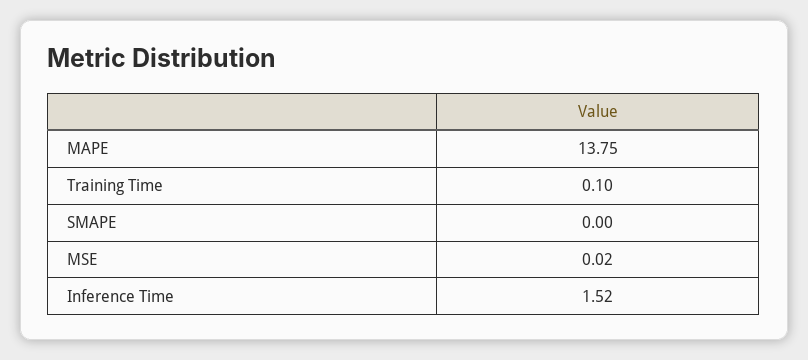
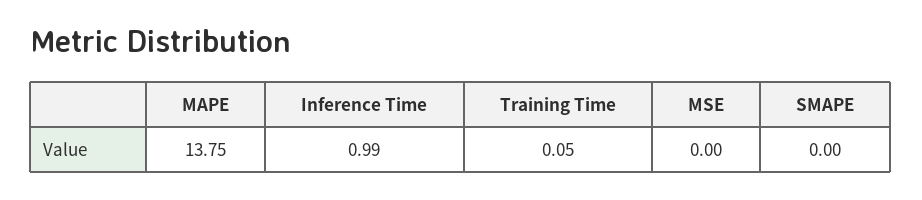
  {
    "MAPE": 13.75,
-   "Training Time": 0.1,
+   "Training Time": 0.05,
    "SMAPE": 0,
-   "MSE": 0.02,
+   "MSE": 0,
-   "Inference Time": 1.52
+   "Inference Time": 0.99
  }

